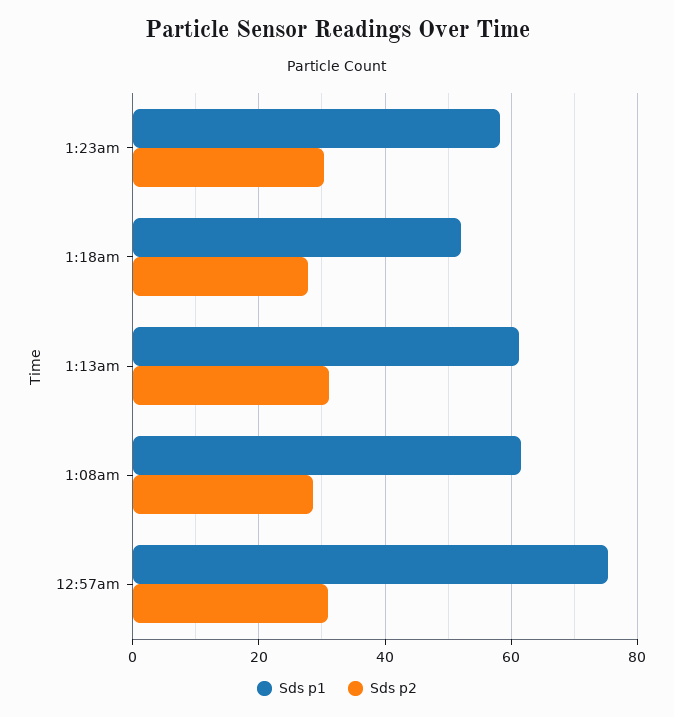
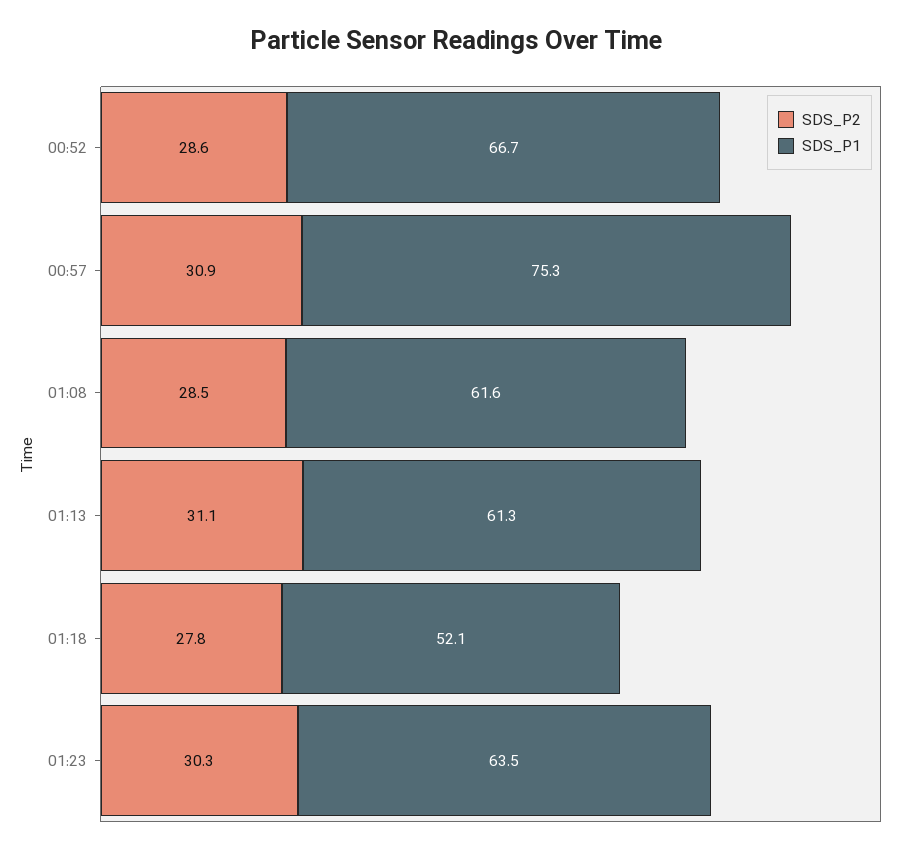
  {
    "Sds p1": {
-     "1:23am": 58,
+     "1:23am": 63.5,
      "1:18am": 52.1,
      "1:13am": 61.3,
      "1:08am": 61.6,
-     "12:57am": 75.3
+     "12:57am": 75.3,
+     "00:52": 66.7
    },
    "Sds p2": {
      "1:23am": 30.3,
      "1:18am": 27.8,
      "1:13am": 31.1,
      "1:08am": 28.5,
-     "12:57am": 30.9
+     "12:57am": 30.9,
+     "00:52": 28.6
    }
  }

